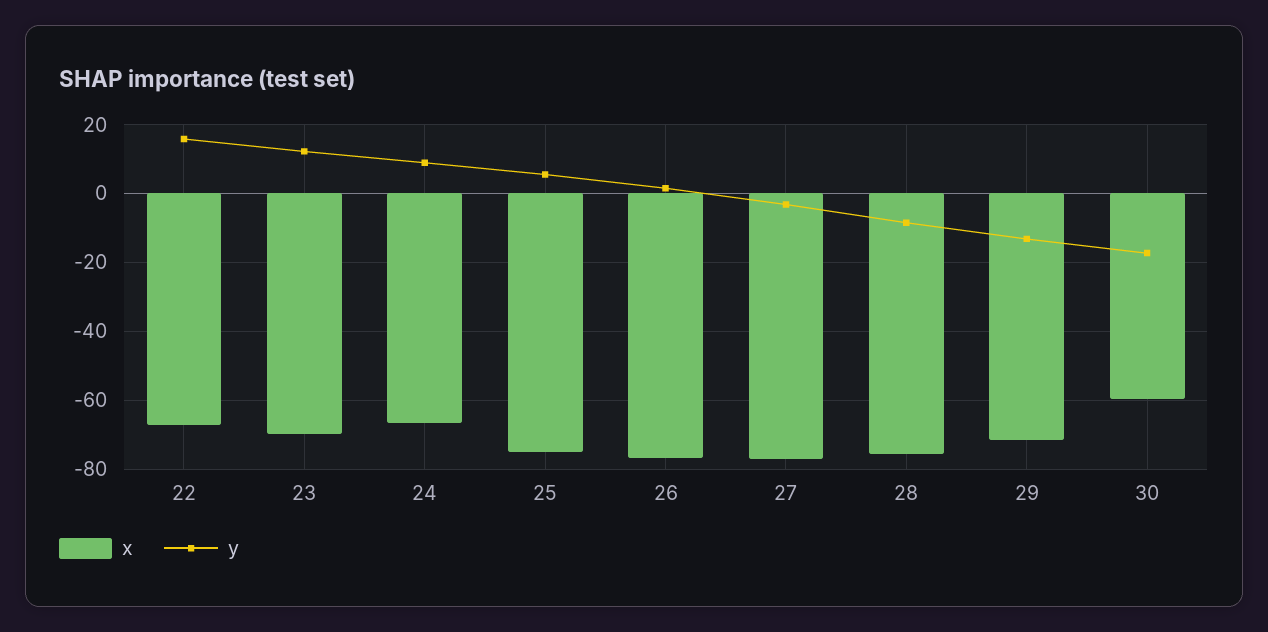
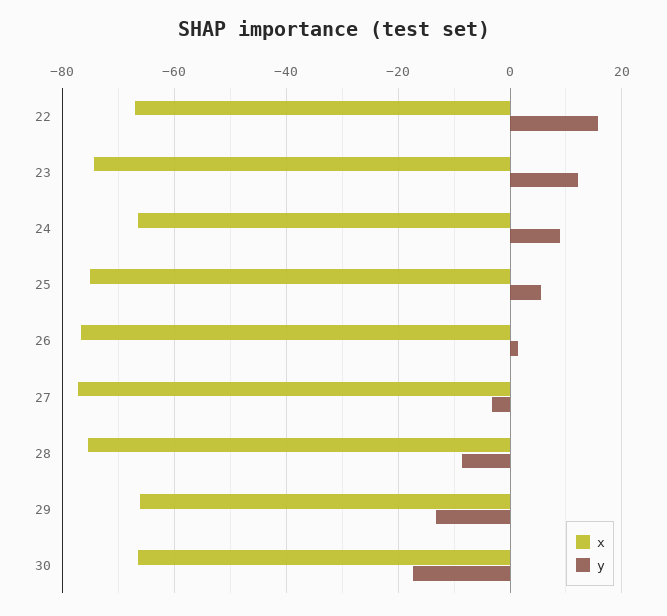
  {
    "x": {
      "22": -68,
-     "23": -70,
+     "23": -74,
      "24": -66,
      "25": -76,
      "26": -76,
      "27": -78,
      "28": -76,
-     "29": -72,
+     "29": -66,
-     "30": -60
+     "30": -66
    },
    "y": {
      "22": 16,
      "23": 12,
      "24": 8,
      "25": 6,
      "26": 2,
      "27": -4,
      "28": -8,
      "29": -14,
      "30": -18
    }
  }

